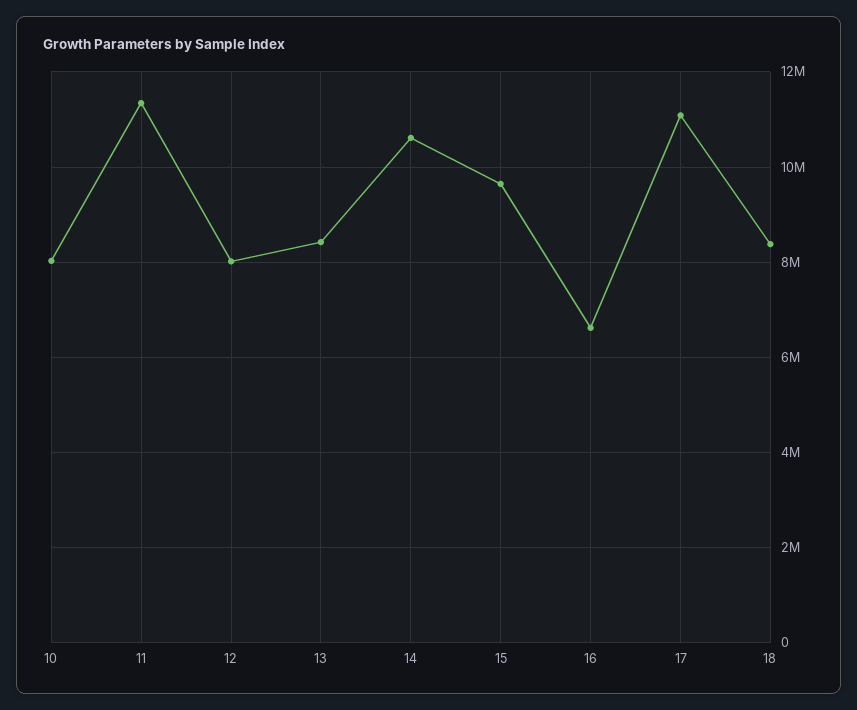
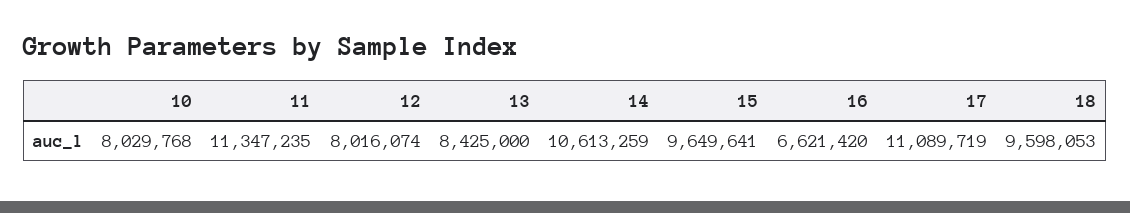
  {
    "10": 8029768,
    "11": 11347235,
    "12": 8016074,
    "13": 8425000,
    "14": 10613259,
    "15": 9649641,
    "16": 6621420,
    "17": 11089719,
-   "18": 8400000
+   "18": 9598053
  }

